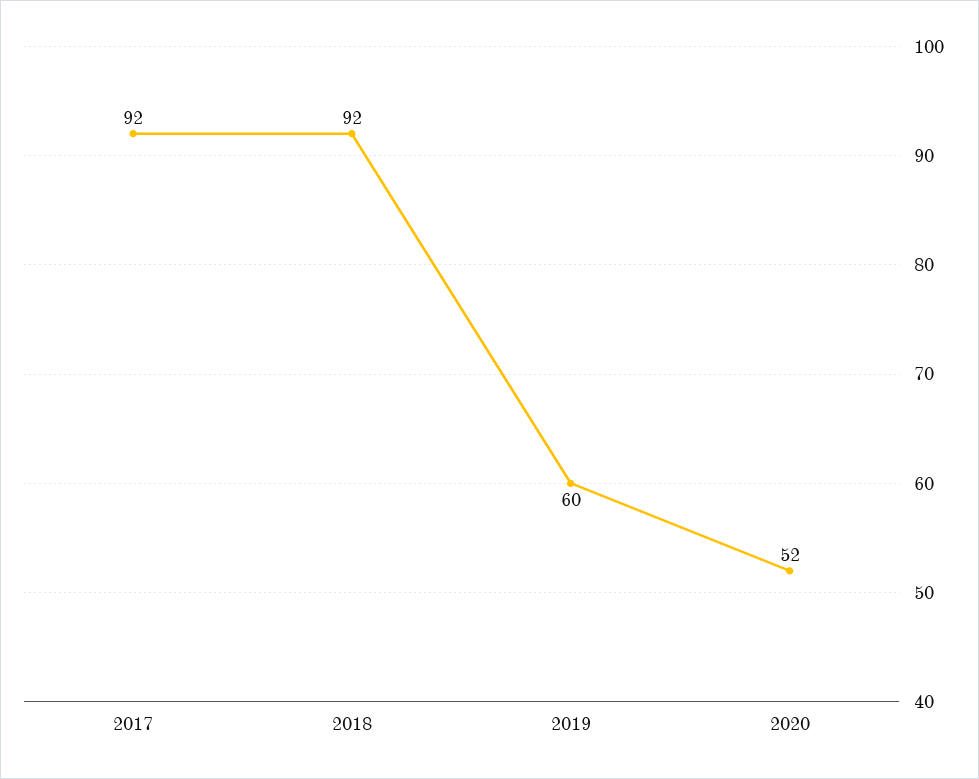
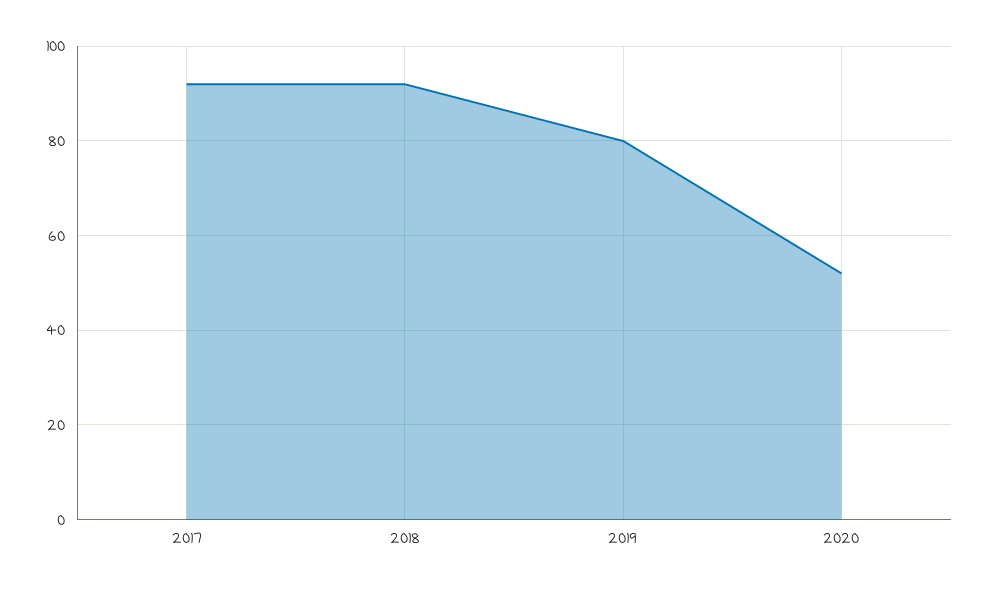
  {
    "2017": 92,
    "2018": 92,
-   "2019": 60,
+   "2019": 80,
    "2020": 52
  }

